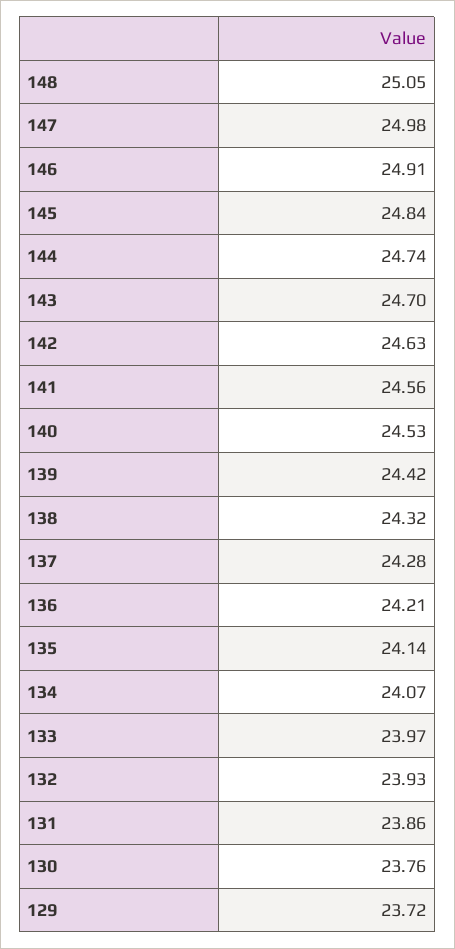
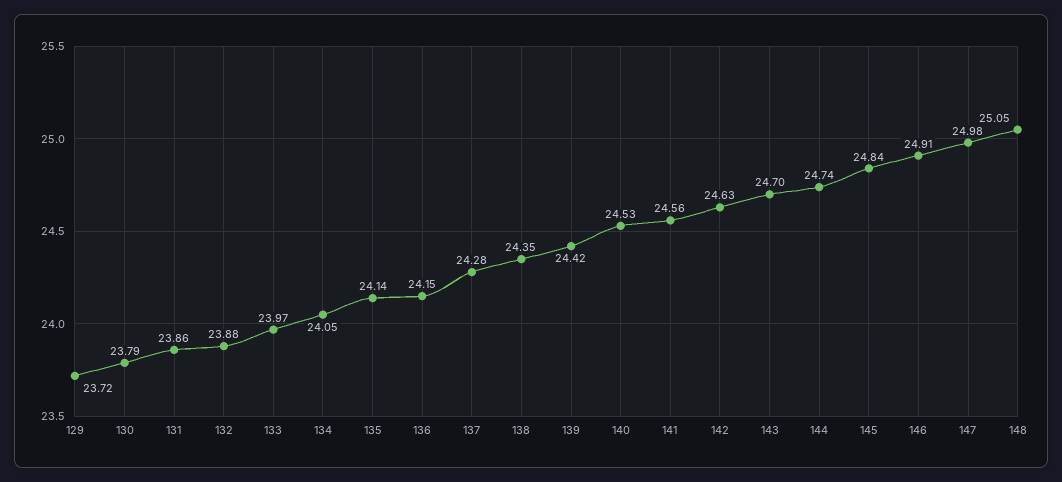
  {
    "148": 25.05,
    "147": 24.98,
    "146": 24.91,
    "145": 24.84,
    "144": 24.74,
    "143": 24.7,
    "142": 24.63,
    "141": 24.56,
    "140": 24.53,
    "139": 24.42,
-   "138": 24.32,
+   "138": 24.35,
    "137": 24.28,
-   "136": 24.21,
+   "136": 24.15,
    "135": 24.14,
-   "134": 24.07,
+   "134": 24.05,
    "133": 23.97,
-   "132": 23.93,
+   "132": 23.88,
    "131": 23.86,
-   "130": 23.76,
+   "130": 23.79,
    "129": 23.72
  }

